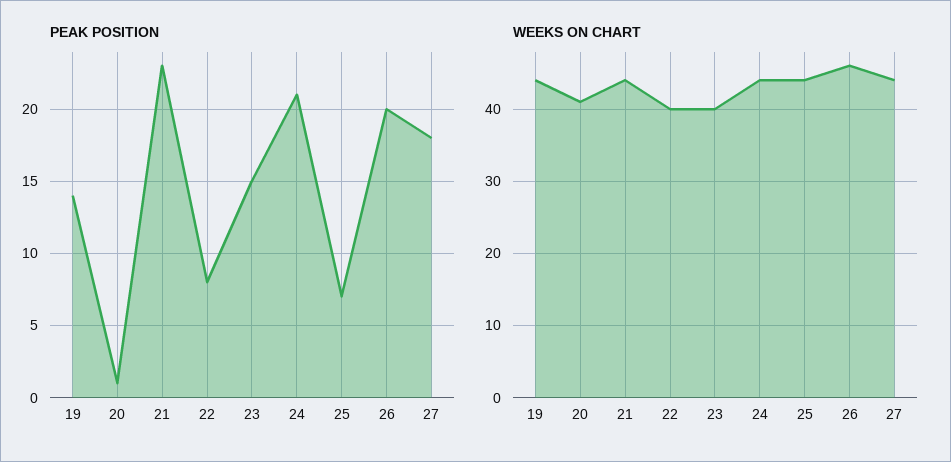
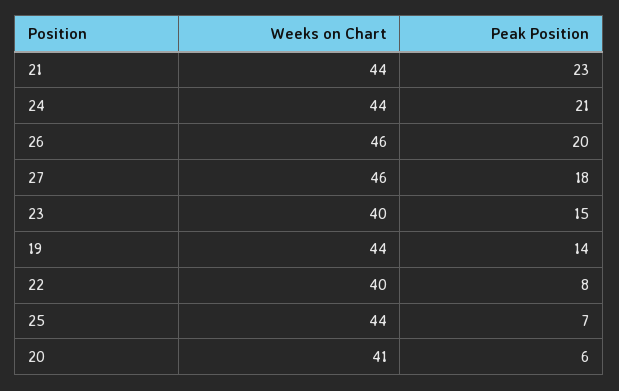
  {
    "PEAK POSITION": {
      "19": 14,
-     "20": 1,
+     "20": 6,
      "21": 23,
      "22": 8,
      "23": 15,
      "24": 21,
      "25": 7,
      "26": 20,
      "27": 18
    },
    "WEEKS ON CHART": {
      "19": 44,
      "20": 41,
      "21": 44,
      "22": 40,
      "23": 40,
      "24": 44,
      "25": 44,
      "26": 46,
-     "27": 44
+     "27": 46
    }
  }

